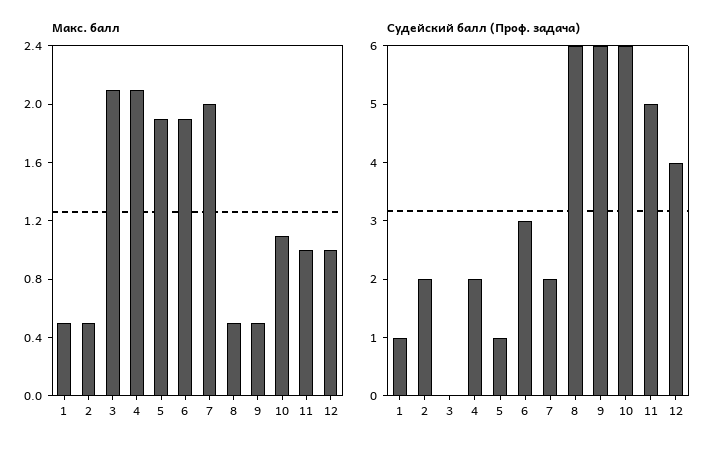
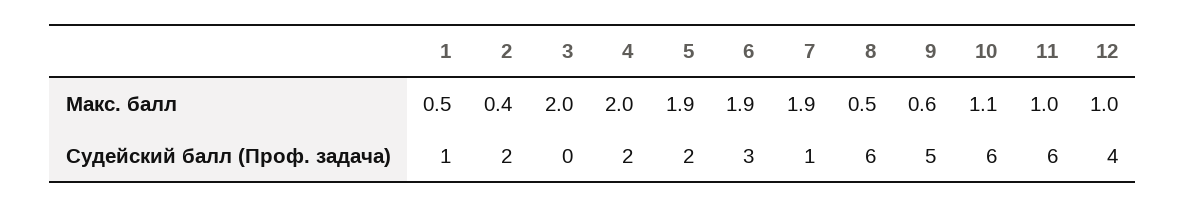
  {
    "Макс. балл": {
      "1": 0.5,
-     "2": 0.5,
+     "2": 0.4,
-     "3": 2.1,
+     "3": 2,
-     "4": 2.1,
+     "4": 2,
      "5": 1.9,
      "6": 1.9,
-     "7": 2,
+     "7": 1.9,
      "8": 0.5,
-     "9": 0.5,
+     "9": 0.6,
      "10": 1.1,
      "11": 1,
      "12": 1
    },
    "Судейский балл (Проф. задача)": {
      "1": 1,
      "2": 2,
      "3": 0,
      "4": 2,
-     "5": 1,
+     "5": 2,
      "6": 3,
-     "7": 2,
+     "7": 1,
      "8": 6,
-     "9": 6,
+     "9": 5,
      "10": 6,
-     "11": 5,
+     "11": 6,
      "12": 4
    }
  }

